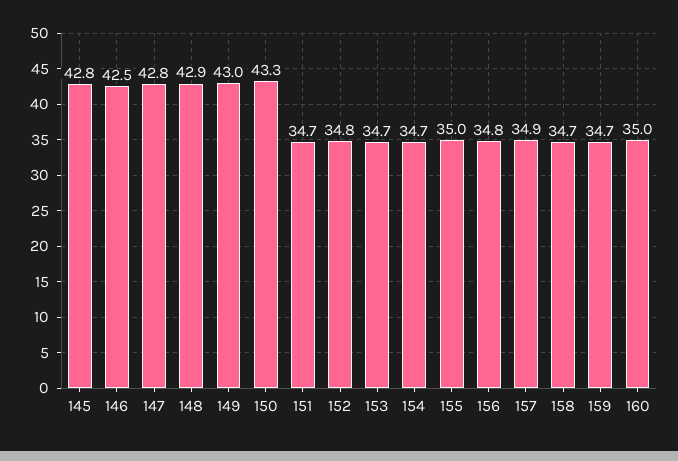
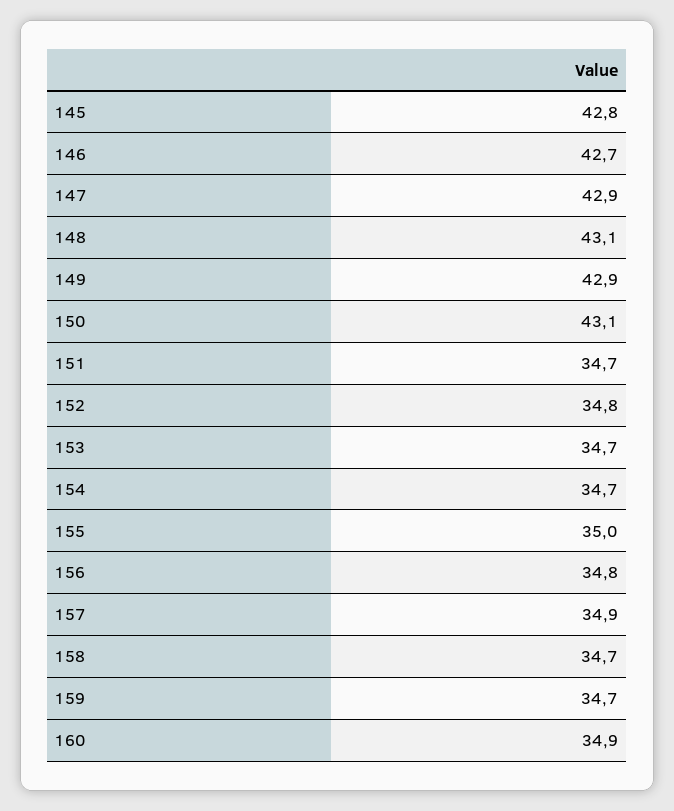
  {
    "145": 42.8,
-   "146": 42.5,
+   "146": 42.7,
-   "147": 42.8,
+   "147": 42.9,
-   "148": 42.9,
+   "148": 43.1,
-   "149": 43,
+   "149": 42.9,
-   "150": 43.3,
+   "150": 43.1,
    "151": 34.7,
    "152": 34.8,
    "153": 34.7,
    "154": 34.7,
    "155": 35,
    "156": 34.8,
    "157": 34.9,
    "158": 34.7,
    "159": 34.7,
-   "160": 35
+   "160": 34.9
  }

